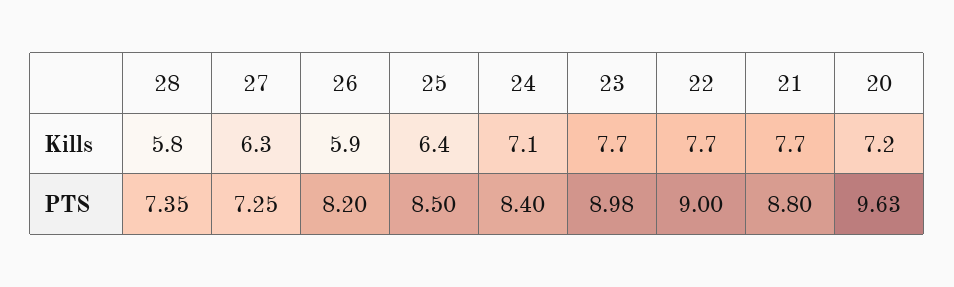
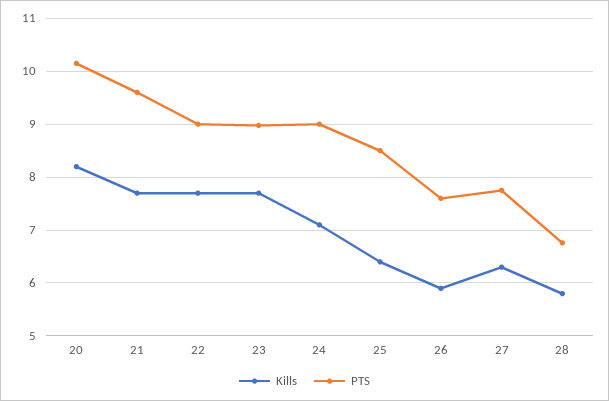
  {
    "Kills": {
      "28": 5.8,
      "27": 6.3,
      "26": 5.9,
      "25": 6.4,
      "24": 7.1,
      "23": 7.7,
      "22": 7.7,
      "21": 7.7,
-     "20": 7.2
+     "20": 8.2
    },
    "PTS": {
-     "28": 7.35,
+     "28": 6.8,
-     "27": 7.25,
+     "27": 7.8,
-     "26": 8.2,
+     "26": 7.6,
      "25": 8.5,
-     "24": 8.4,
+     "24": 9,
      "23": 8.98,
      "22": 9,
-     "21": 8.8,
+     "21": 9.6,
-     "20": 9.63
+     "20": 10.2
    }
  }

